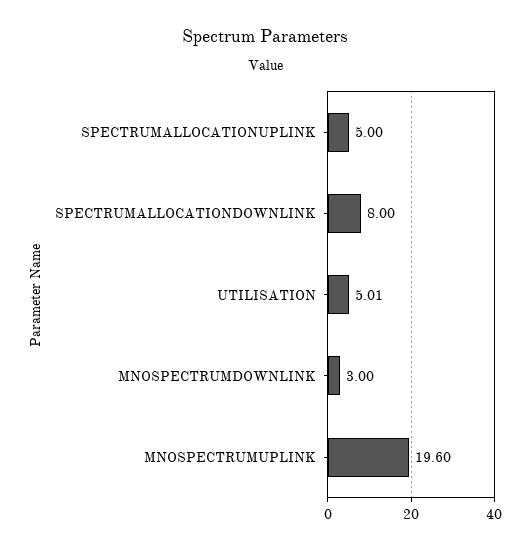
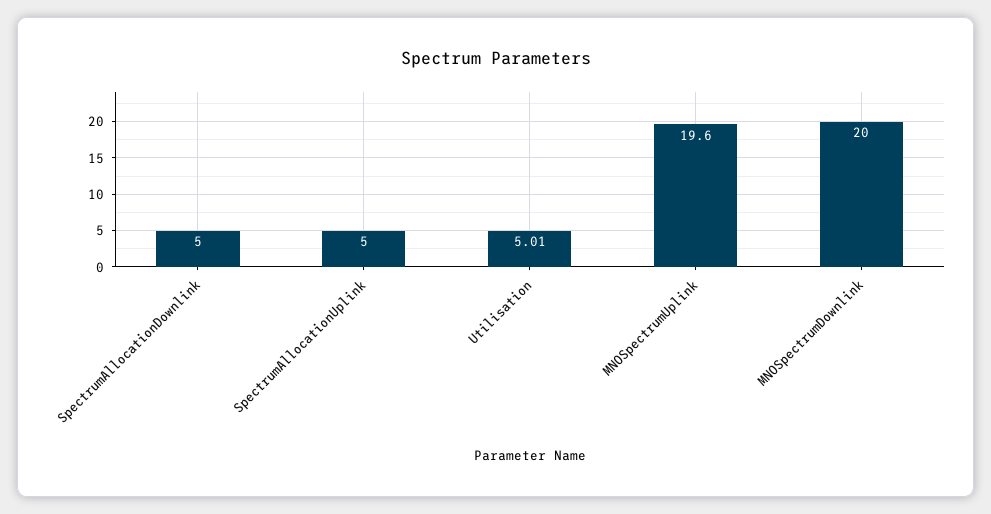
  {
    "SPECTRUMALLOCATIONUPLINK": 5,
-   "SPECTRUMALLOCATIONDOWNLINK": 8,
+   "SPECTRUMALLOCATIONDOWNLINK": 5,
    "UTILISATION": 5.01,
-   "MNOSPECTRUMDOWNLINK": 3,
+   "MNOSPECTRUMDOWNLINK": 20,
    "MNOSPECTRUMUPLINK": 19.6
  }

